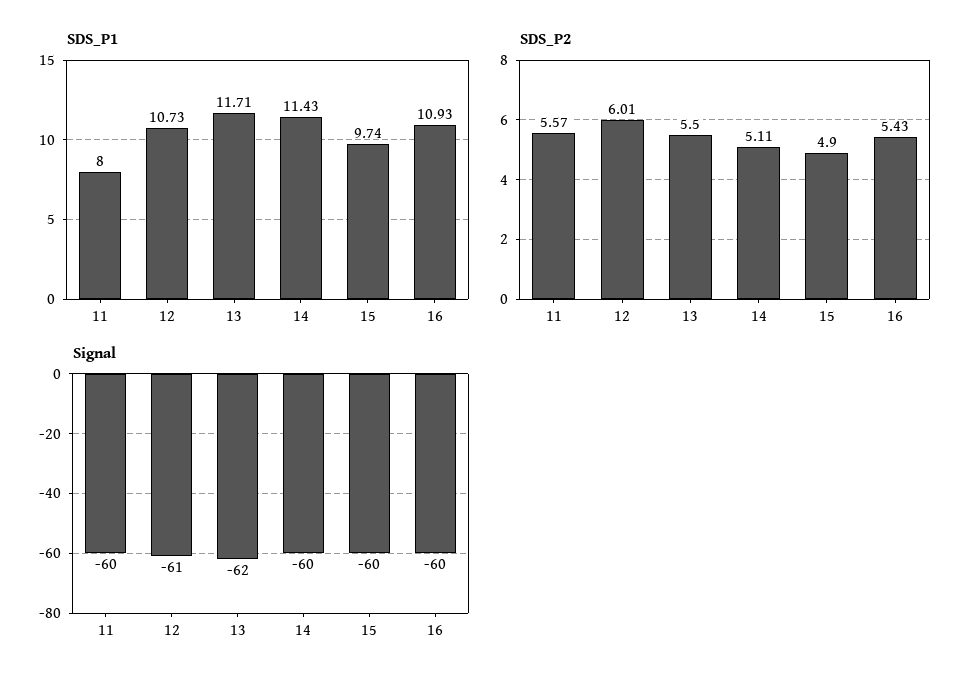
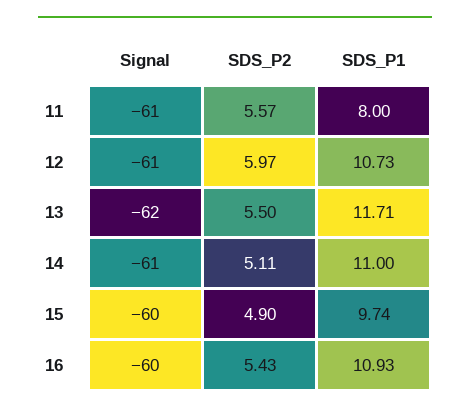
  {
    "SDS_P1": {
      "11": 8,
      "12": 10.73,
      "13": 11.71,
-     "14": 11.43,
+     "14": 11,
      "15": 9.74,
      "16": 10.93
    },
    "SDS_P2": {
      "11": 5.57,
-     "12": 6.01,
+     "12": 5.97,
      "13": 5.5,
      "14": 5.11,
      "15": 4.9,
      "16": 5.43
    },
    "Signal": {
-     "11": -60,
+     "11": -61,
      "12": -61,
      "13": -62,
-     "14": -60,
+     "14": -61,
      "15": -60,
      "16": -60
    }
  }

